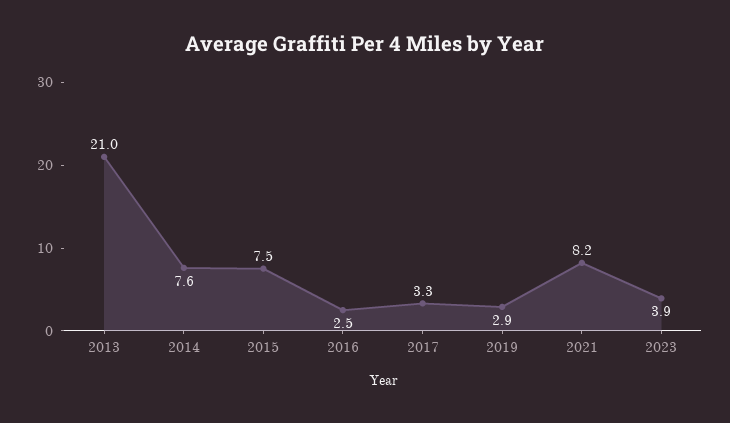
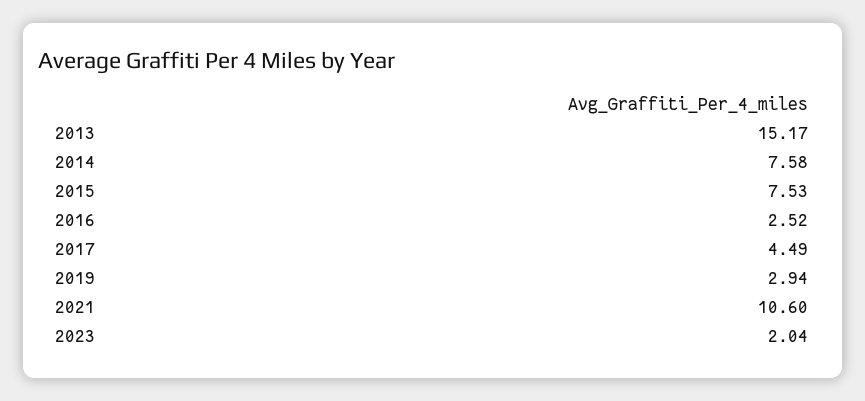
  {
-   "2013": 21,
+   "2013": 15.17,
    "2014": 7.58,
    "2015": 7.53,
    "2016": 2.52,
-   "2017": 3.3,
+   "2017": 4.49,
    "2019": 2.94,
-   "2021": 8.2,
+   "2021": 10.6,
-   "2023": 3.9
+   "2023": 2.04
  }

